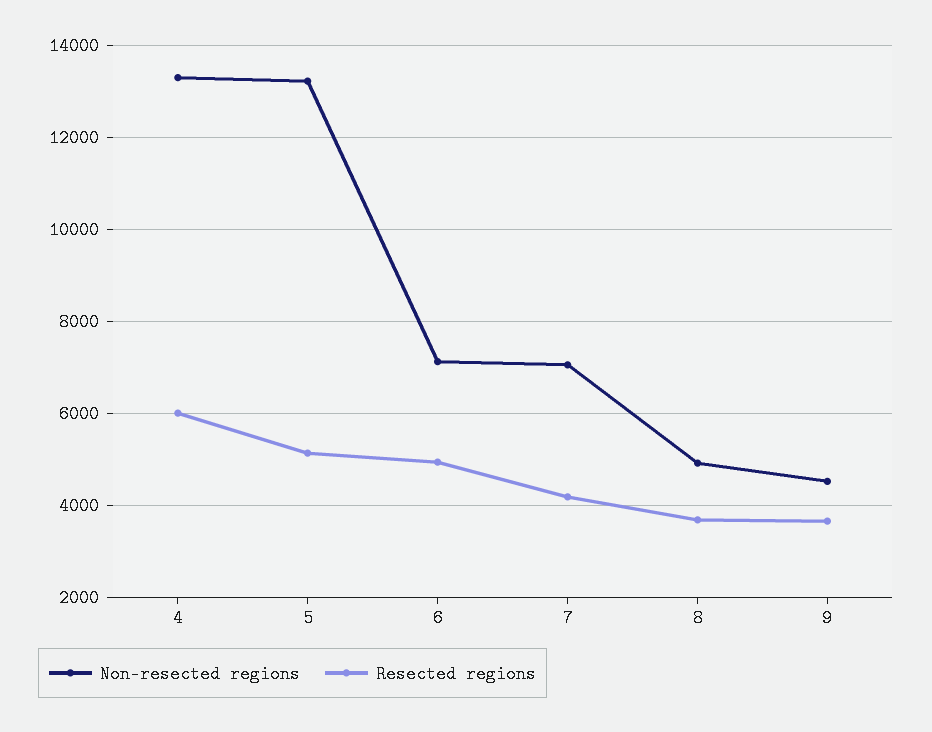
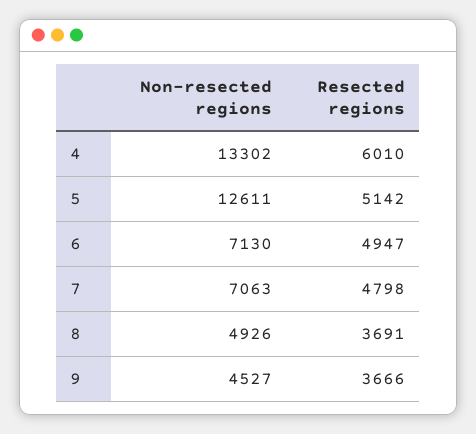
  {
    "Non-resected regions": {
      "4": 13302,
-     "5": 13200,
+     "5": 12611,
      "6": 7130,
      "7": 7063,
      "8": 4926,
      "9": 4527
    },
    "Resected regions": {
      "4": 6010,
      "5": 5142,
      "6": 4947,
-     "7": 4200,
+     "7": 4798,
      "8": 3691,
      "9": 3666
    }
  }

